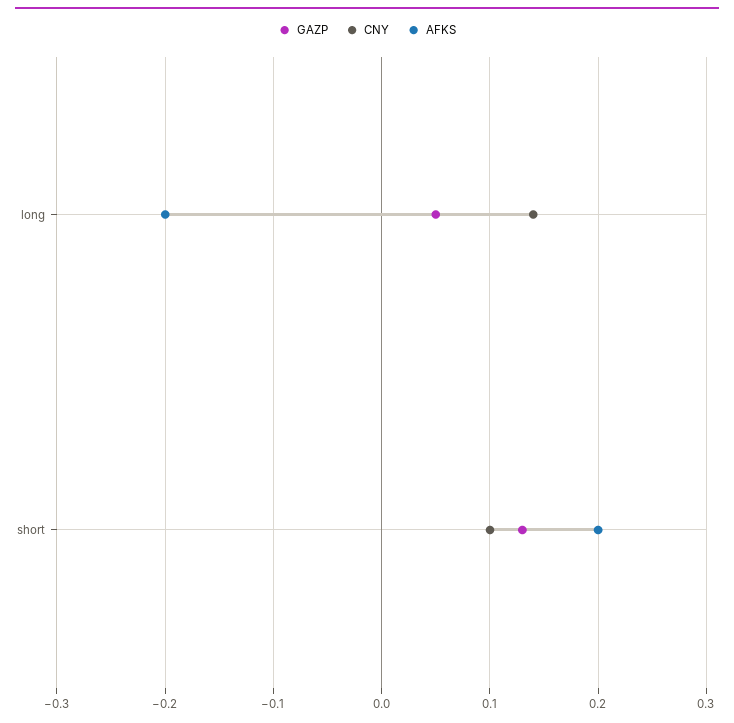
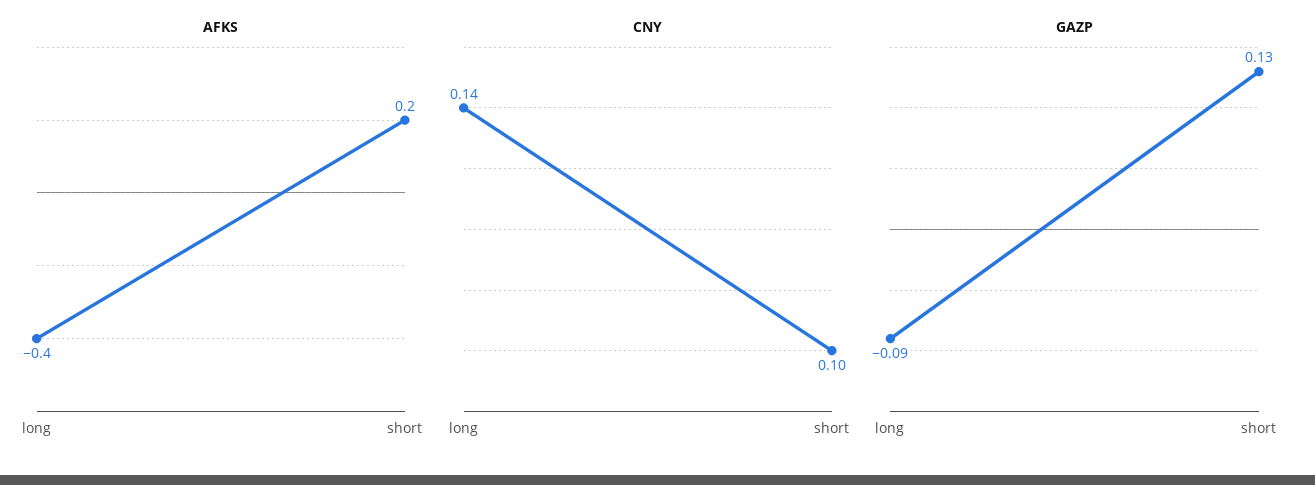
  {
    "GAZP": {
-     "long": 0.05,
+     "long": -0.09,
      "short": 0.13
    },
    "CNY": {
      "long": 0.14,
      "short": 0.1
    },
    "AFKS": {
-     "long": -0.2,
+     "long": -0.4,
      "short": 0.2
    }
  }

